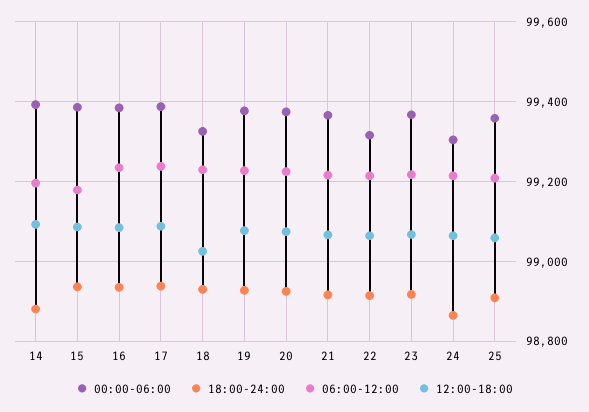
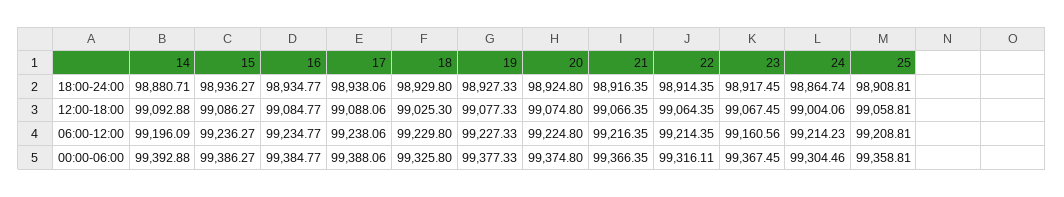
  {
    "00:00-06:00": {
      "14": 99392.88,
      "15": 99386.27,
      "16": 99384.77,
      "17": 99388.06,
      "18": 99325.8,
      "19": 99377.33,
      "20": 99374.8,
      "21": 99366.35,
      "22": 99316.11,
      "23": 99367.45,
      "24": 99304.46,
      "25": 99358.81
    },
    "18:00-24:00": {
      "14": 98880.71,
      "15": 98936.27,
      "16": 98934.77,
      "17": 98938.06,
      "18": 98929.8,
      "19": 98927.33,
      "20": 98924.8,
      "21": 98916.35,
      "22": 98914.35,
      "23": 98917.45,
      "24": 98864.74,
      "25": 98908.81
    },
    "06:00-12:00": {
      "14": 99196.09,
-     "15": 99180,
+     "15": 99236.27,
      "16": 99234.77,
      "17": 99238.06,
      "18": 99229.8,
      "19": 99227.33,
      "20": 99224.8,
      "21": 99216.35,
      "22": 99214.35,
-     "23": 99220,
+     "23": 99160.56,
      "24": 99214.23,
      "25": 99208.81
    },
    "12:00-18:00": {
      "14": 99092.88,
      "15": 99086.27,
      "16": 99084.77,
      "17": 99088.06,
      "18": 99025.3,
      "19": 99077.33,
      "20": 99074.8,
      "21": 99066.35,
      "22": 99064.35,
      "23": 99067.45,
-     "24": 99060,
+     "24": 99004.06,
      "25": 99058.81
    }
  }

